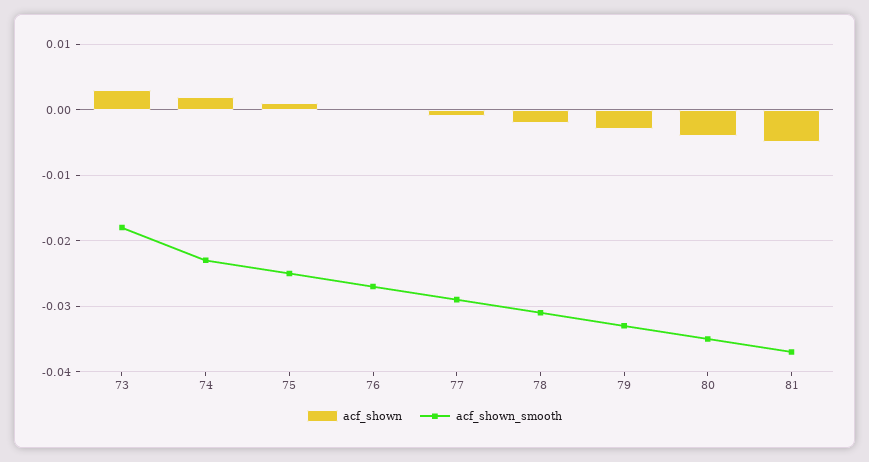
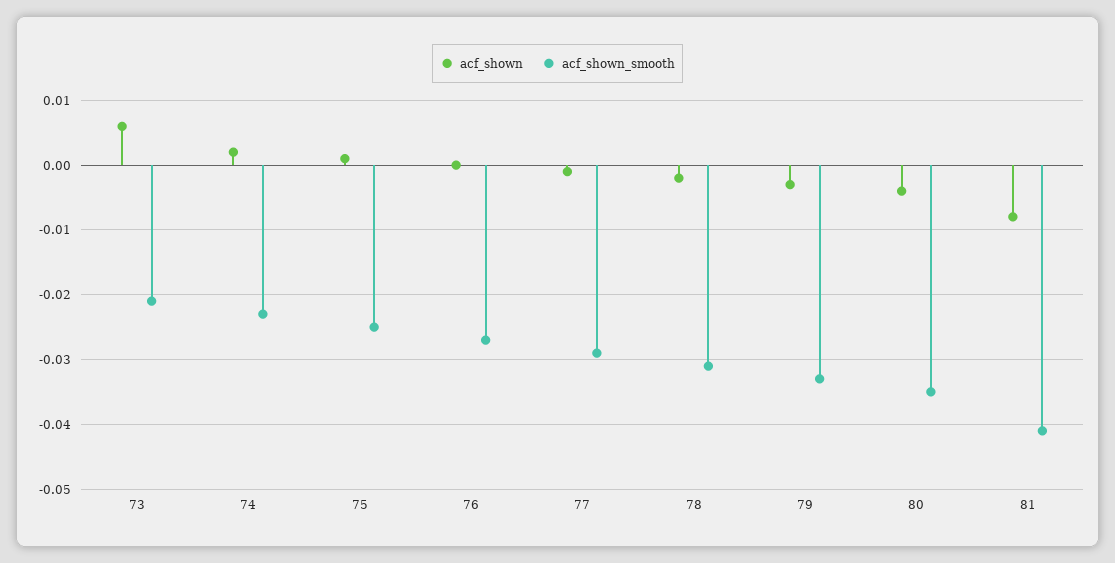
  {
    "acf_shown": {
-     "73": 0.003,
+     "73": 0.006,
      "74": 0.002,
      "75": 0.001,
      "76": 0,
      "77": -0.001,
      "78": -0.002,
      "79": -0.003,
      "80": -0.004,
-     "81": -0.005
+     "81": -0.008
    },
    "acf_shown_smooth": {
-     "73": -0.018,
+     "73": -0.021,
      "74": -0.023,
      "75": -0.025,
      "76": -0.027,
      "77": -0.029,
      "78": -0.031,
      "79": -0.033,
      "80": -0.035,
-     "81": -0.037
+     "81": -0.041
    }
  }

